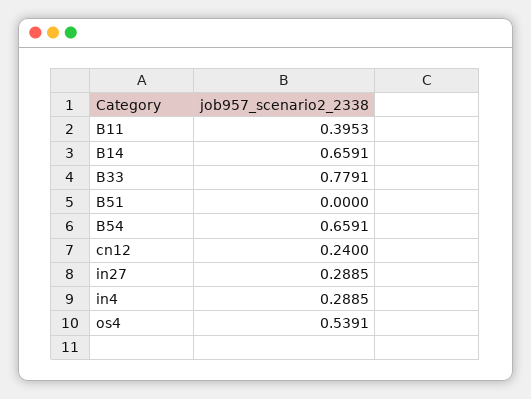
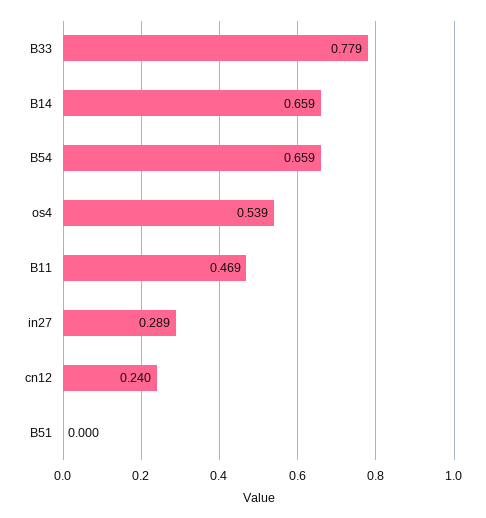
  {
-   "B11": 0.3953,
+   "B11": 0.469,
    "B14": 0.6591,
    "B33": 0.7791,
    "B51": 0,
    "B54": 0.6591,
    "cn12": 0.24,
    "in27": 0.2885,
-   "in4": 0.2885,
    "os4": 0.5391
  }

